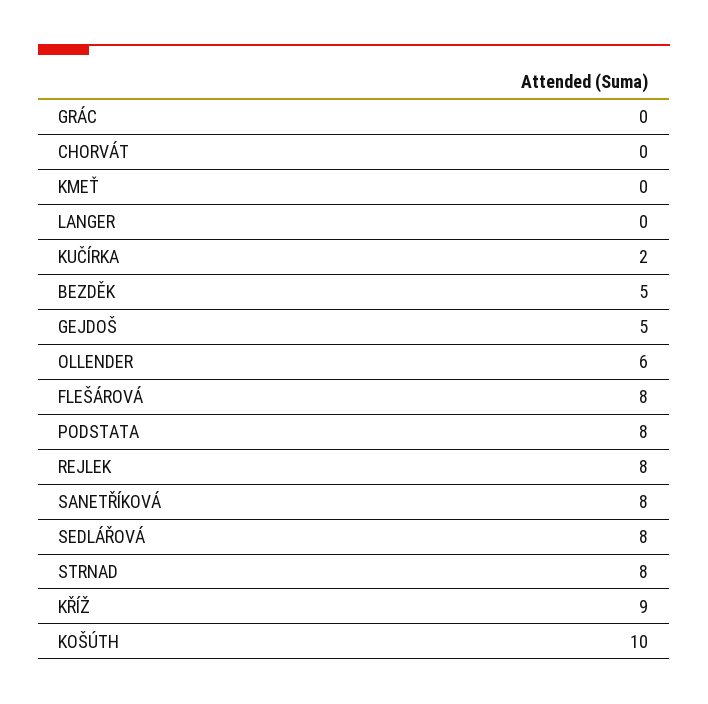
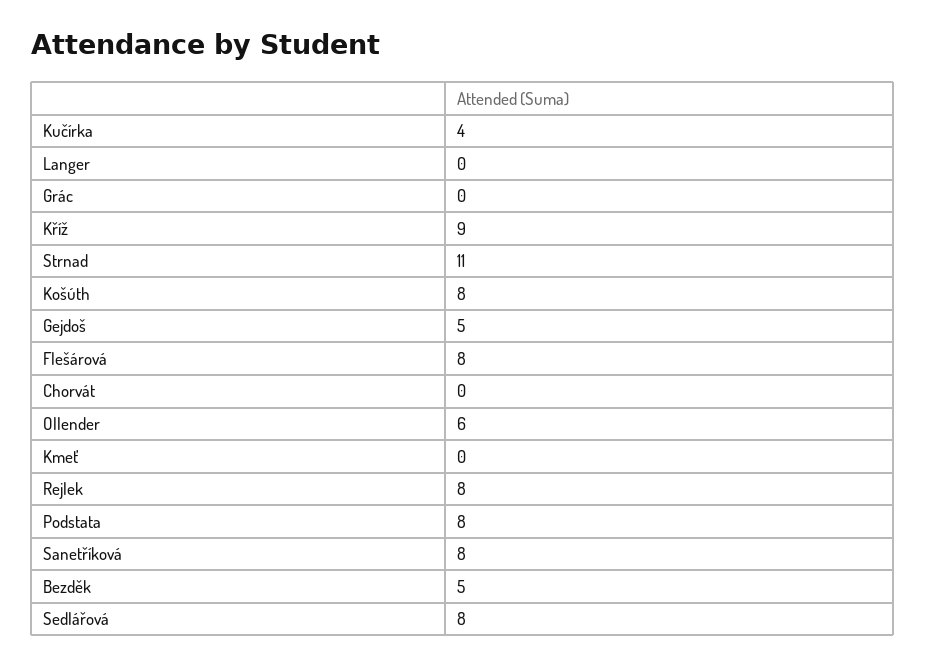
  {
    "GRÁC": 0,
    "CHORVÁT": 0,
    "KMEŤ": 0,
    "LANGER": 0,
-   "KUČÍRKA": 2,
+   "KUČÍRKA": 4,
    "BEZDĚK": 5,
    "GEJDOŠ": 5,
    "OLLENDER": 6,
    "FLEŠÁROVÁ": 8,
    "PODSTATA": 8,
    "REJLEK": 8,
    "SANETŘÍKOVÁ": 8,
    "SEDLÁŘOVÁ": 8,
-   "STRNAD": 8,
+   "STRNAD": 11,
    "KŘÍŽ": 9,
-   "KOŠÚTH": 10
+   "KOŠÚTH": 8
  }

